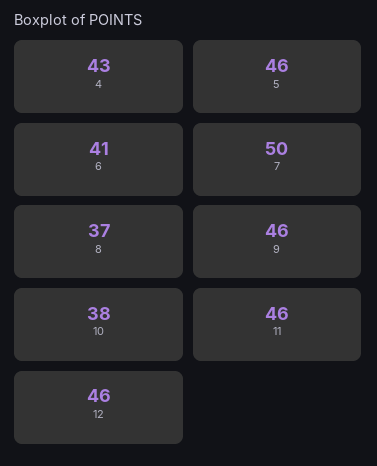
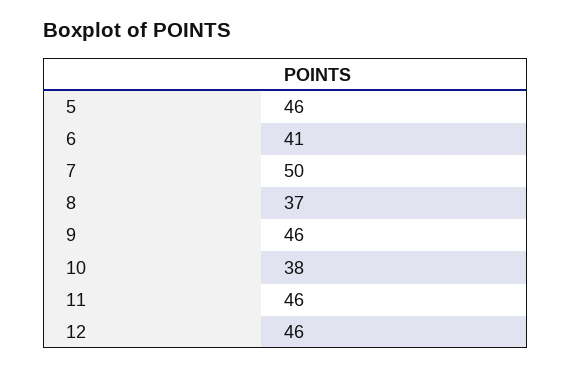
  {
-   "4": 43,
    "5": 46,
    "6": 41,
    "7": 50,
    "8": 37,
    "9": 46,
    "10": 38,
    "11": 46,
    "12": 46
  }

